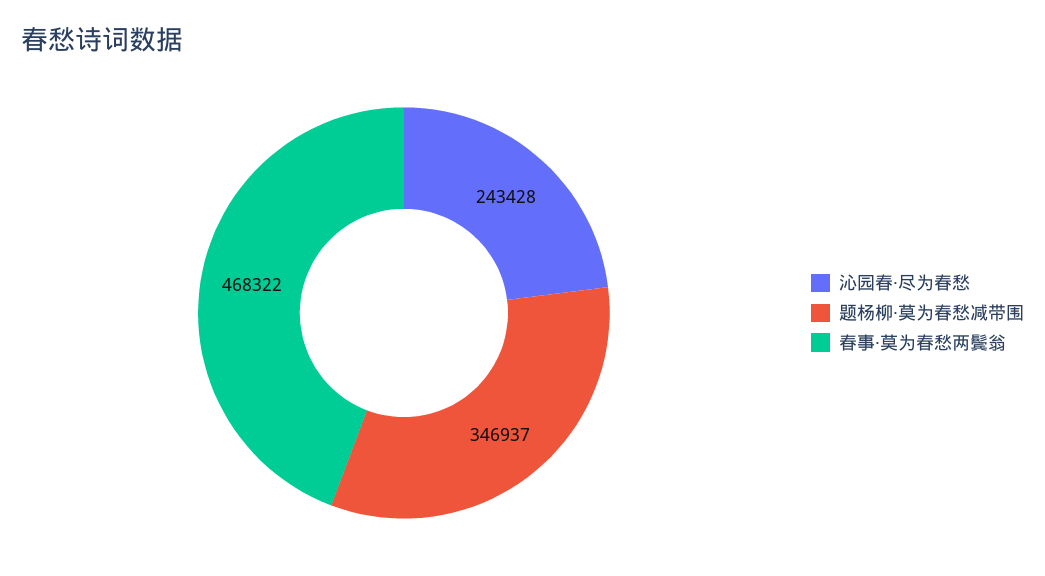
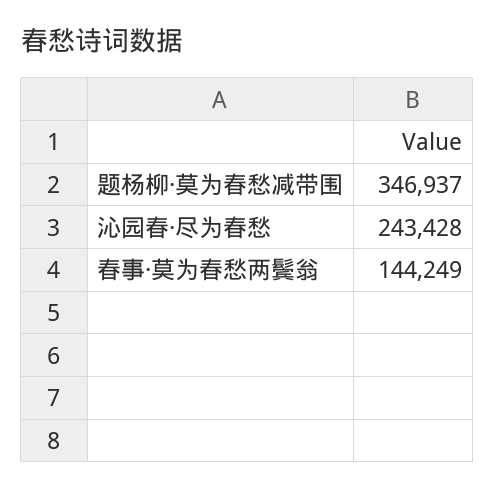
  {
    "沁园春·尽为春愁": 243428,
    "题杨柳·莫为春愁减带围": 346937,
-   "春事·莫为春愁两鬓翁": 468322
+   "春事·莫为春愁两鬓翁": 144249
  }

